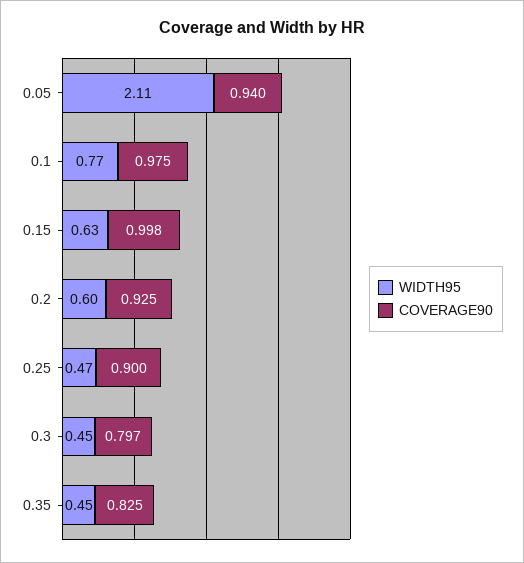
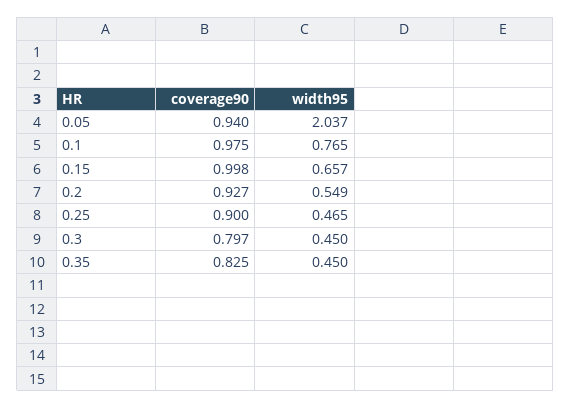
  {
    "WIDTH95": {
-     "0.05": 2.11,
+     "0.05": 2.037,
      "0.1": 0.765,
-     "0.15": 0.63,
+     "0.15": 0.657,
-     "0.2": 0.6,
+     "0.2": 0.549,
      "0.25": 0.465,
      "0.3": 0.45,
      "0.35": 0.45
    },
    "COVERAGE90": {
      "0.05": 0.94,
      "0.1": 0.975,
      "0.15": 0.998,
-     "0.2": 0.925,
+     "0.2": 0.927,
      "0.25": 0.9,
      "0.3": 0.797,
      "0.35": 0.825
    }
  }

